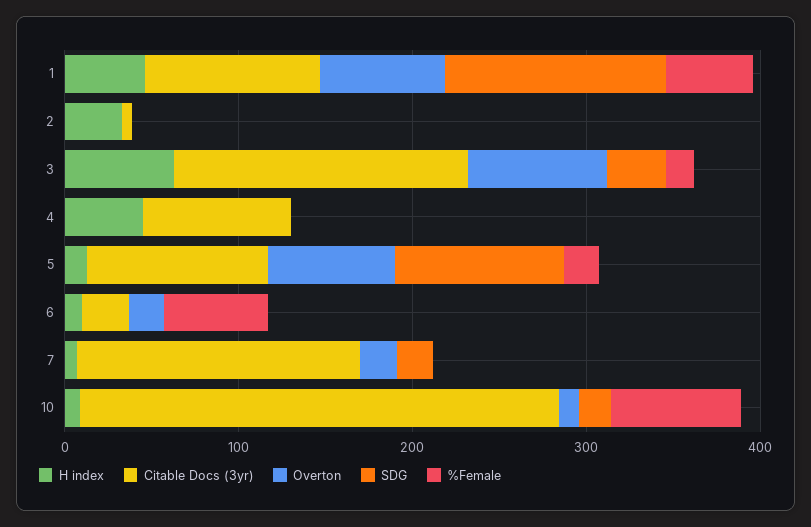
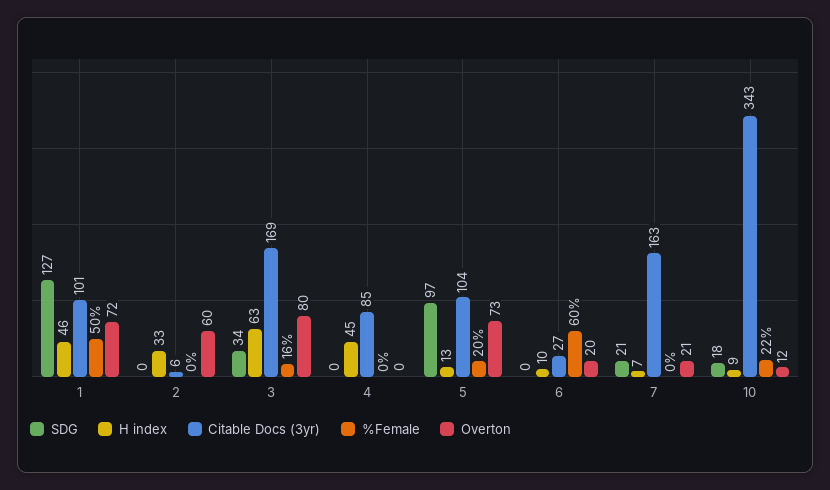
  {
    "H index": {
      "1": 46,
      "2": 33,
      "3": 63,
      "4": 45,
      "5": 13,
      "6": 10,
      "7": 7,
      "10": 9
    },
    "Citable Docs (3yr)": {
      "1": 101,
      "2": 6,
      "3": 169,
      "4": 85,
      "5": 104,
      "6": 27,
      "7": 163,
-     "10": 280
+     "10": 343
    },
    "Overton": {
      "1": 72,
-     "2": 0,
+     "2": 60,
      "3": 80,
      "4": 0,
      "5": 73,
      "6": 20,
      "7": 21,
      "10": 12
    },
    "SDG": {
      "1": 127,
      "2": 0,
      "3": 34,
      "4": 0,
      "5": 97,
      "6": 0,
      "7": 21,
      "10": 18
    },
    "%Female": {
      "1": 50,
      "2": 0,
      "3": 16,
      "4": 0,
      "5": 20,
      "6": 60,
      "7": 0,
-     "10": 80
+     "10": 22
    }
  }

